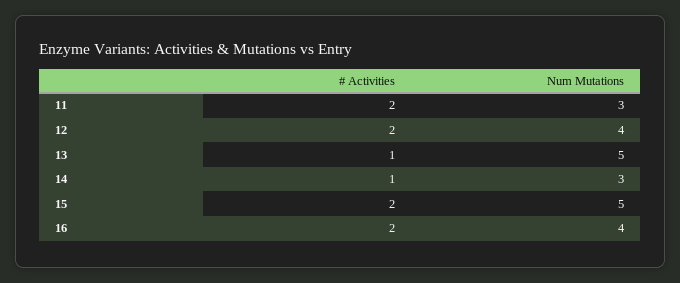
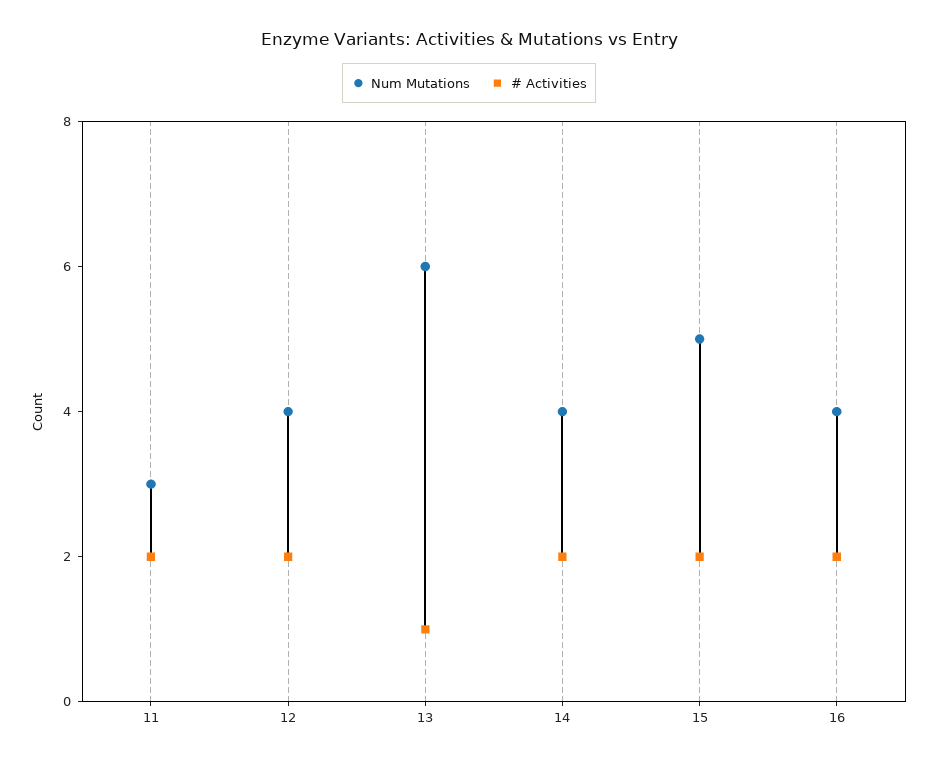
  {
    "# Activities": {
      "11": 2,
      "12": 2,
      "13": 1,
-     "14": 1,
+     "14": 2,
      "15": 2,
      "16": 2
    },
    "Num Mutations": {
      "11": 3,
      "12": 4,
-     "13": 5,
+     "13": 6,
-     "14": 3,
+     "14": 4,
      "15": 5,
      "16": 4
    }
  }

